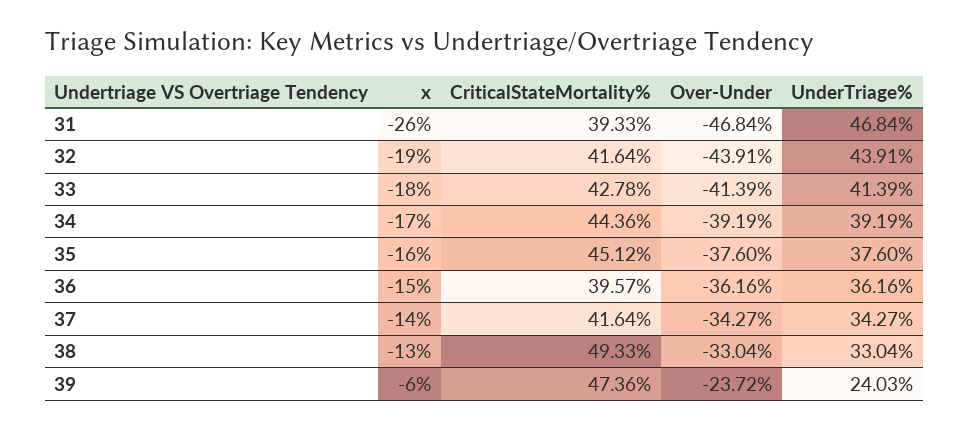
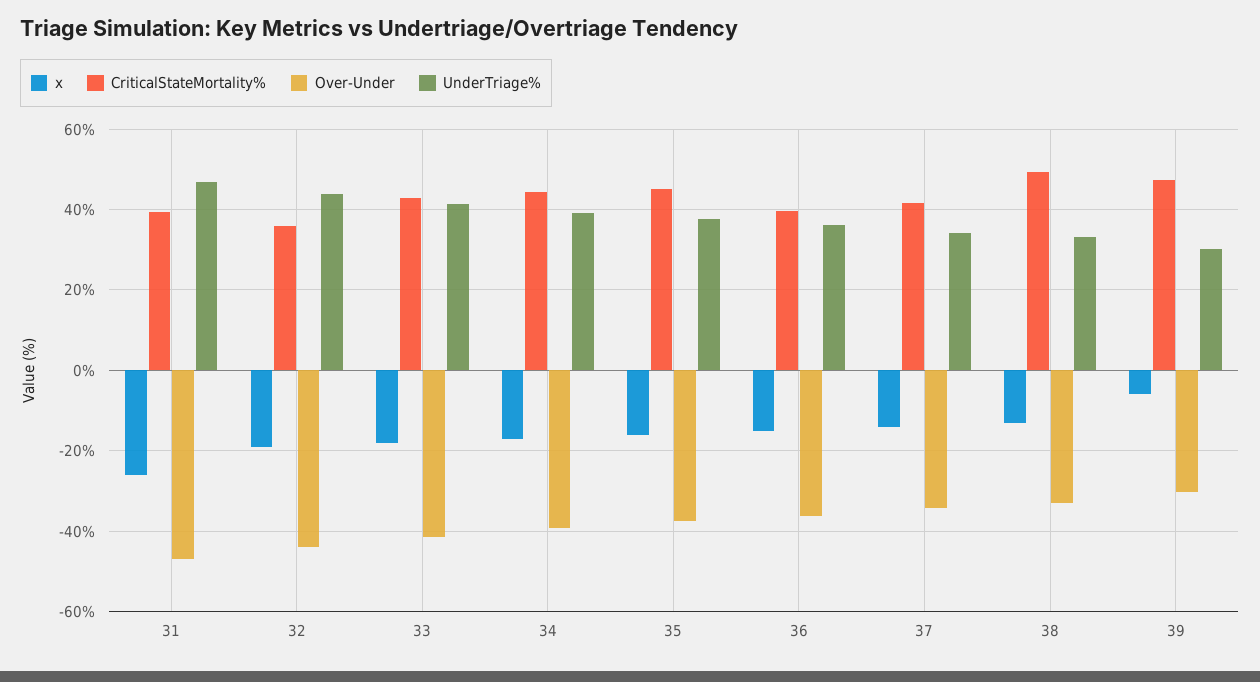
  {
    "x": {
      "31": -26,
      "32": -19,
      "33": -18,
      "34": -17,
      "35": -16,
      "36": -15,
      "37": -14,
      "38": -13,
      "39": -6
    },
    "CriticalStateMortality%": {
      "31": 39.33,
-     "32": 41.64,
+     "32": 36,
      "33": 42.78,
      "34": 44.36,
      "35": 45.12,
      "36": 39.57,
      "37": 41.64,
      "38": 49.33,
      "39": 47.36
    },
    "Over-Under": {
      "31": -46.84,
      "32": -43.91,
      "33": -41.39,
      "34": -39.19,
      "35": -37.6,
      "36": -36.16,
      "37": -34.27,
      "38": -33.04,
-     "39": -23.72
+     "39": -30
    },
    "UnderTriage%": {
      "31": 46.84,
      "32": 43.91,
      "33": 41.39,
      "34": 39.19,
      "35": 37.6,
      "36": 36.16,
      "37": 34.27,
      "38": 33.04,
-     "39": 24.03
+     "39": 30
    }
  }

